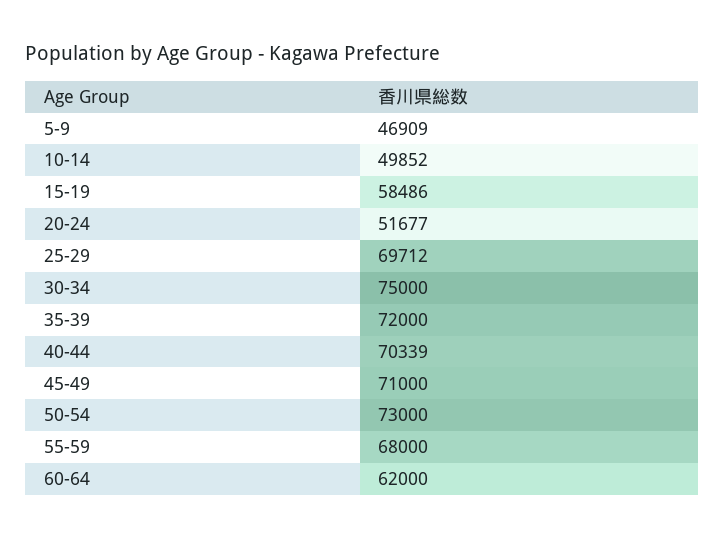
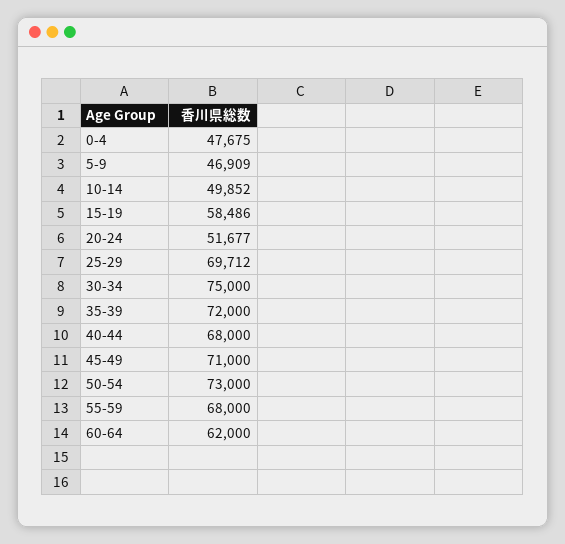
  {
    "5-9": 46909,
    "10-14": 49852,
    "15-19": 58486,
    "20-24": 51677,
    "25-29": 69712,
    "30-34": 75000,
    "35-39": 72000,
-   "40-44": 70339,
+   "40-44": 68000,
    "45-49": 71000,
    "50-54": 73000,
    "55-59": 68000,
-   "60-64": 62000
+   "60-64": 62000,
+   "0-4": 47675
  }

